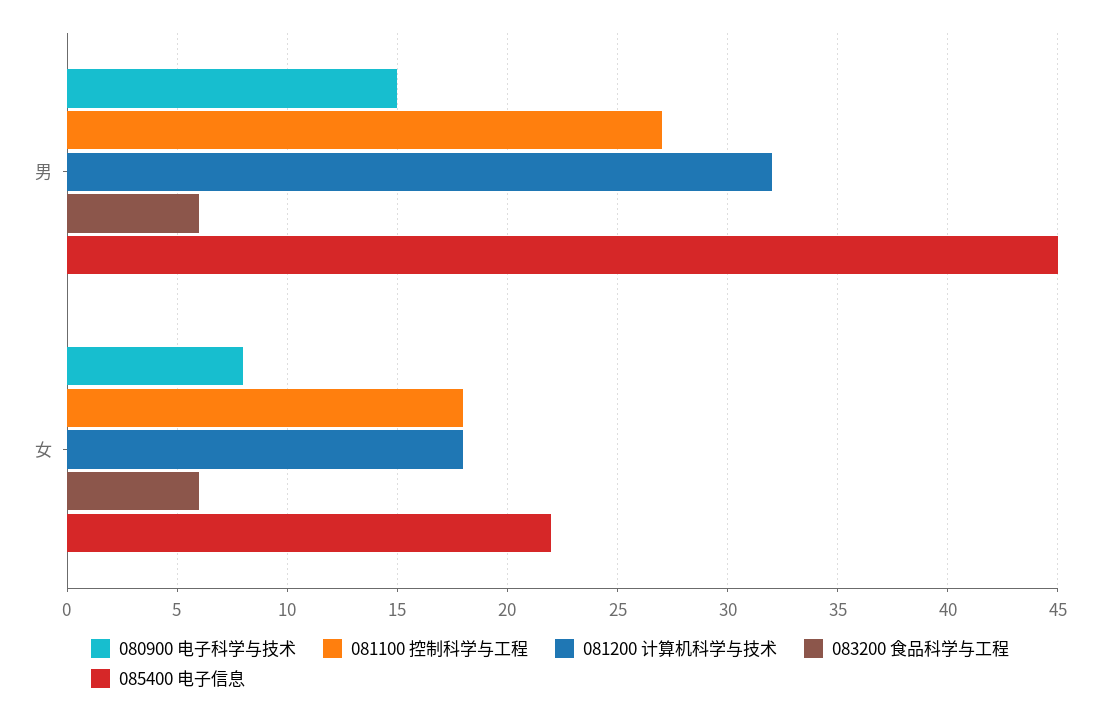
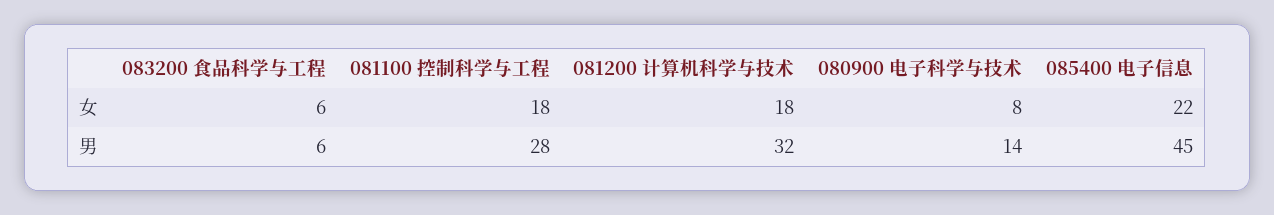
  {
    "080900 电子科学与技术": {
-     "男": 15,
+     "男": 14,
      "女": 8
    },
    "081100 控制科学与工程": {
-     "男": 27,
+     "男": 28,
      "女": 18
    },
    "081200 计算机科学与技术": {
      "男": 32,
      "女": 18
    },
    "083200 食品科学与工程": {
      "男": 6,
      "女": 6
    },
    "085400 电子信息": {
      "男": 45,
      "女": 22
    }
  }

